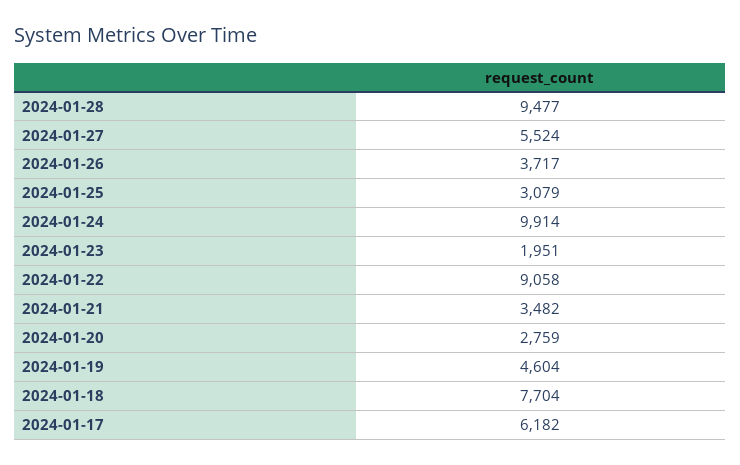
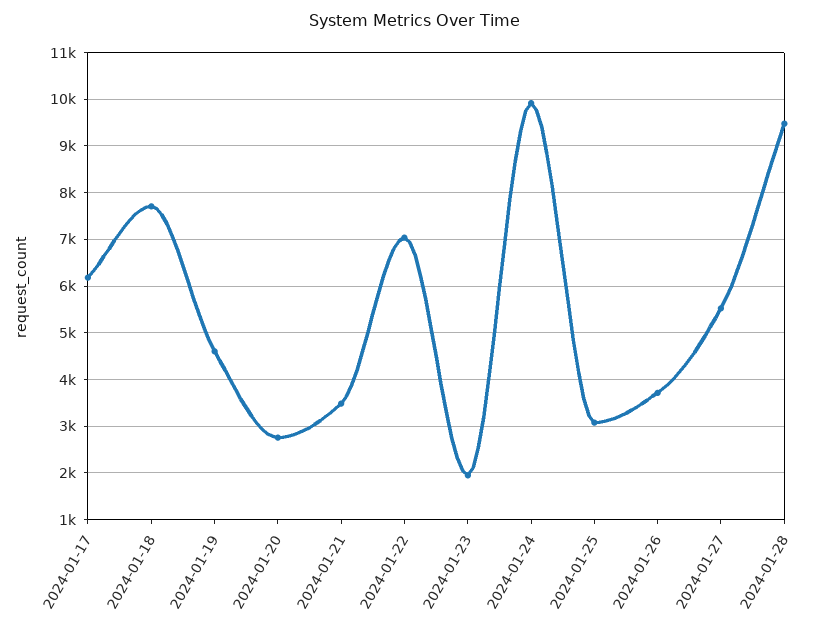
  {
    "2024-01-28": 9477,
    "2024-01-27": 5524,
    "2024-01-26": 3717,
    "2024-01-25": 3079,
    "2024-01-24": 9914,
    "2024-01-23": 1951,
-   "2024-01-22": 9058,
+   "2024-01-22": 7000,
    "2024-01-21": 3482,
    "2024-01-20": 2759,
    "2024-01-19": 4604,
    "2024-01-18": 7704,
    "2024-01-17": 6182
  }

